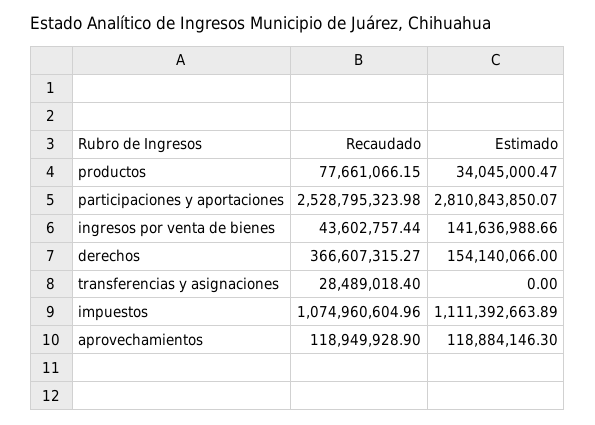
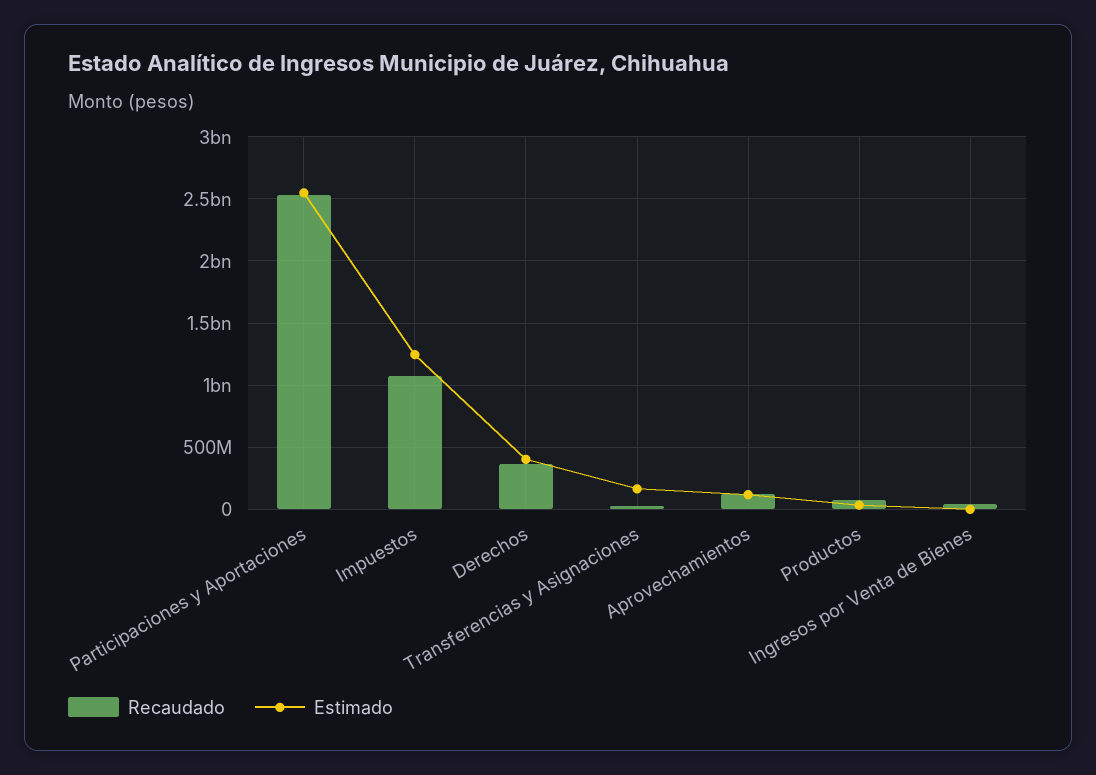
  {
    "Recaudado": {
      "productos": 77661066.15,
      "participaciones y aportaciones": 2528795323.98,
      "ingresos por venta de bienes": 43602757.44,
      "derechos": 366607315.27,
      "transferencias y asignaciones": 28489018.4,
      "impuestos": 1074960604.96,
      "aprovechamientos": 118949928.9
    },
    "Estimado": {
      "productos": 34045000.47,
-     "participaciones y aportaciones": 2810843850.07,
+     "participaciones y aportaciones": 2550000000,
-     "ingresos por venta de bienes": 141636988.66,
+     "ingresos por venta de bienes": 0,
-     "derechos": 154140066,
+     "derechos": 400000000,
-     "transferencias y asignaciones": 0,
+     "transferencias y asignaciones": 150000000,
-     "impuestos": 1111392663.89,
+     "impuestos": 1250000000,
      "aprovechamientos": 118884146.3
    }
  }

